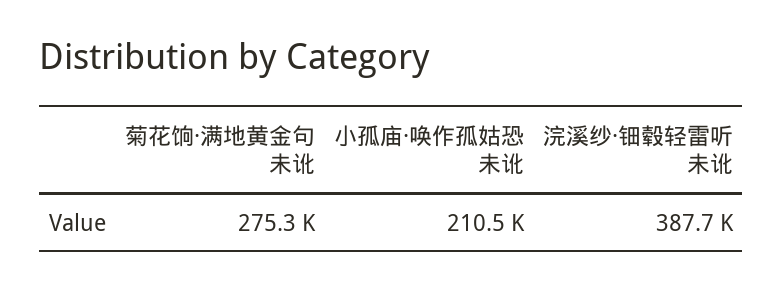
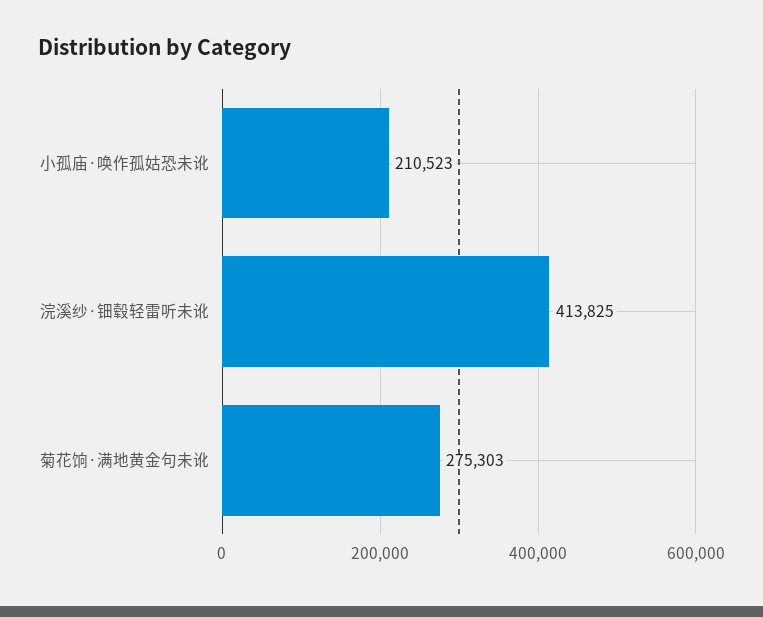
  {
    "菊花饷·满地黄金句未讹": 275303,
    "小孤庙·唤作孤姑恐未讹": 210523,
-   "浣溪纱·钿毂轻雷听未讹": 387700
+   "浣溪纱·钿毂轻雷听未讹": 413825
  }

